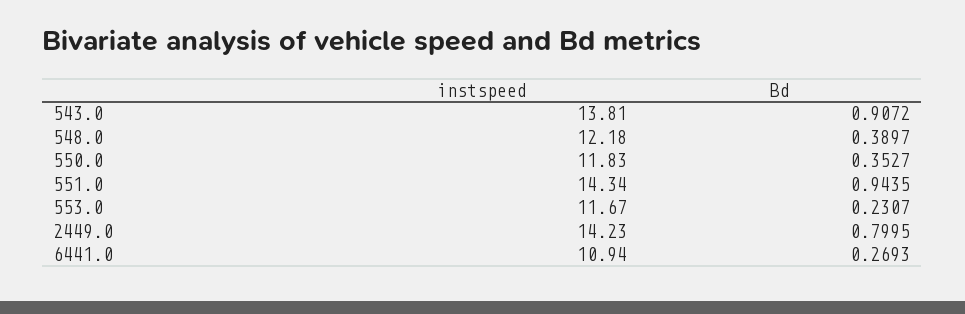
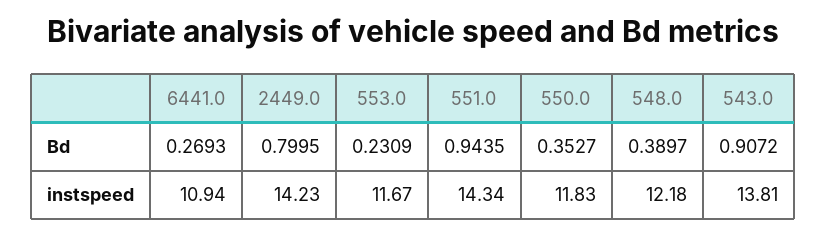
  {
    "instspeed": {
      "543.0": 13.81,
      "548.0": 12.18,
      "550.0": 11.83,
      "551.0": 14.34,
      "553.0": 11.67,
      "2449.0": 14.23,
      "6441.0": 10.94
    },
    "Bd": {
      "543.0": 0.9072,
      "548.0": 0.3897,
      "550.0": 0.3527,
      "551.0": 0.9435,
-     "553.0": 0.2307,
+     "553.0": 0.2309,
      "2449.0": 0.7995,
      "6441.0": 0.2693
    }
  }

